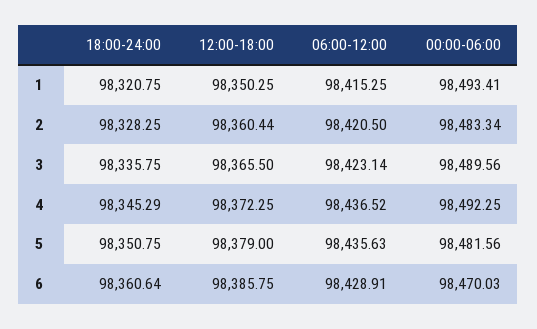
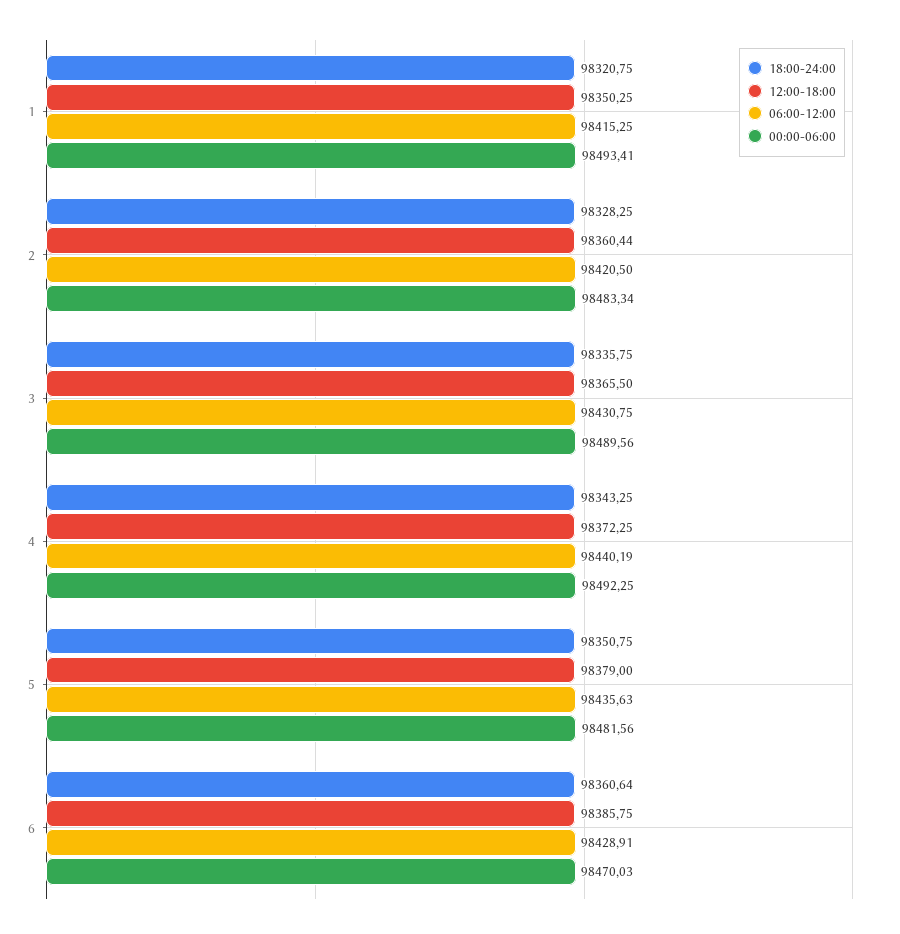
  {
    "18:00-24:00": {
      "1": 98320.75,
      "2": 98328.25,
      "3": 98335.75,
-     "4": 98345.29,
+     "4": 98343.25,
      "5": 98350.75,
      "6": 98360.64
    },
    "12:00-18:00": {
      "1": 98350.25,
      "2": 98360.44,
      "3": 98365.5,
      "4": 98372.25,
      "5": 98379,
      "6": 98385.75
    },
    "06:00-12:00": {
      "1": 98415.25,
      "2": 98420.5,
-     "3": 98423.14,
+     "3": 98430.75,
-     "4": 98436.52,
+     "4": 98440.19,
      "5": 98435.63,
      "6": 98428.91
    },
    "00:00-06:00": {
      "1": 98493.41,
      "2": 98483.34,
      "3": 98489.56,
      "4": 98492.25,
      "5": 98481.56,
      "6": 98470.03
    }
  }

